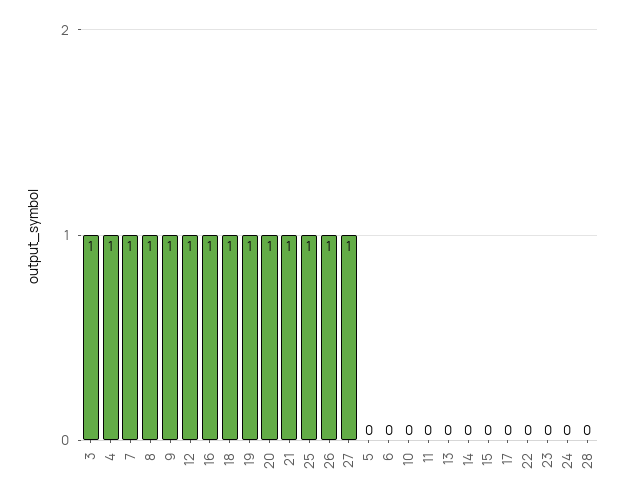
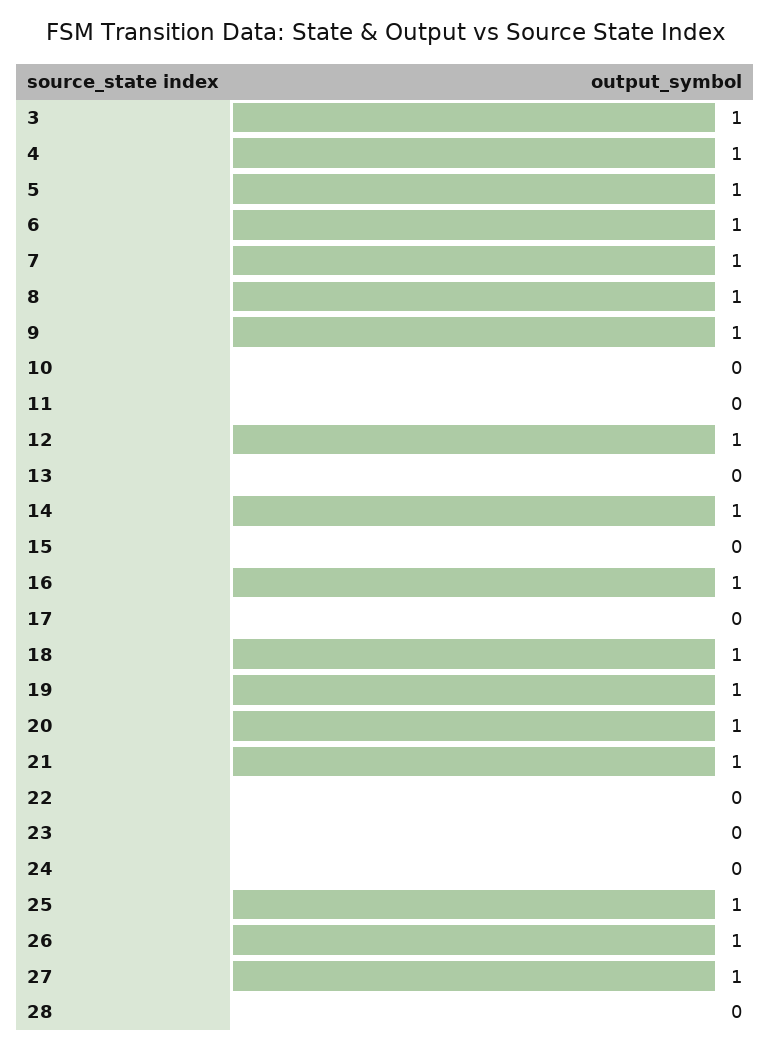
  {
    "3": 1,
    "4": 1,
    "7": 1,
    "8": 1,
    "9": 1,
    "12": 1,
    "16": 1,
    "18": 1,
    "19": 1,
    "20": 1,
    "21": 1,
    "25": 1,
    "26": 1,
    "27": 1,
-   "5": 0,
+   "5": 1,
-   "6": 0,
+   "6": 1,
    "10": 0,
    "11": 0,
    "13": 0,
-   "14": 0,
+   "14": 1,
    "15": 0,
    "17": 0,
    "22": 0,
    "23": 0,
    "24": 0,
    "28": 0
  }

